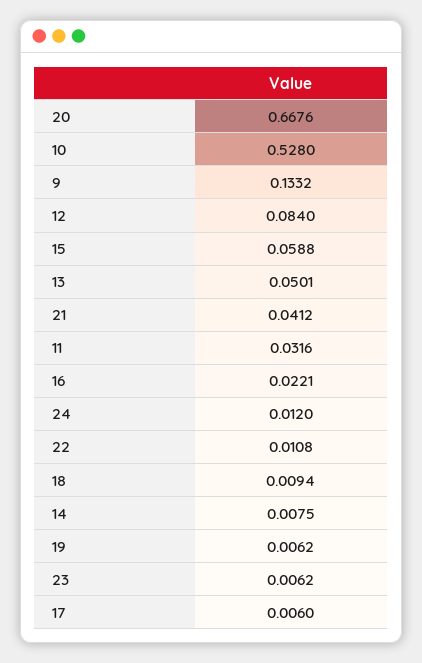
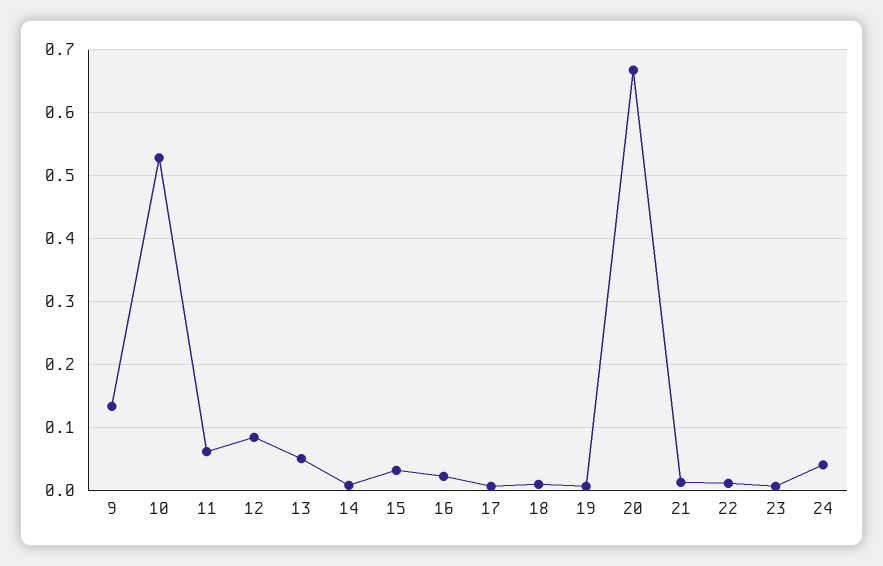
  {
    "20": 0.6676,
    "10": 0.528,
    "9": 0.1332,
    "12": 0.084,
-   "15": 0.0588,
+   "15": 0.03,
    "13": 0.0501,
-   "21": 0.0412,
+   "21": 0.01,
-   "11": 0.0316,
+   "11": 0.06,
    "16": 0.0221,
-   "24": 0.012,
+   "24": 0.04,
    "22": 0.0108,
    "18": 0.0094,
    "14": 0.0075,
    "19": 0.0062,
    "23": 0.0062,
    "17": 0.006
  }

